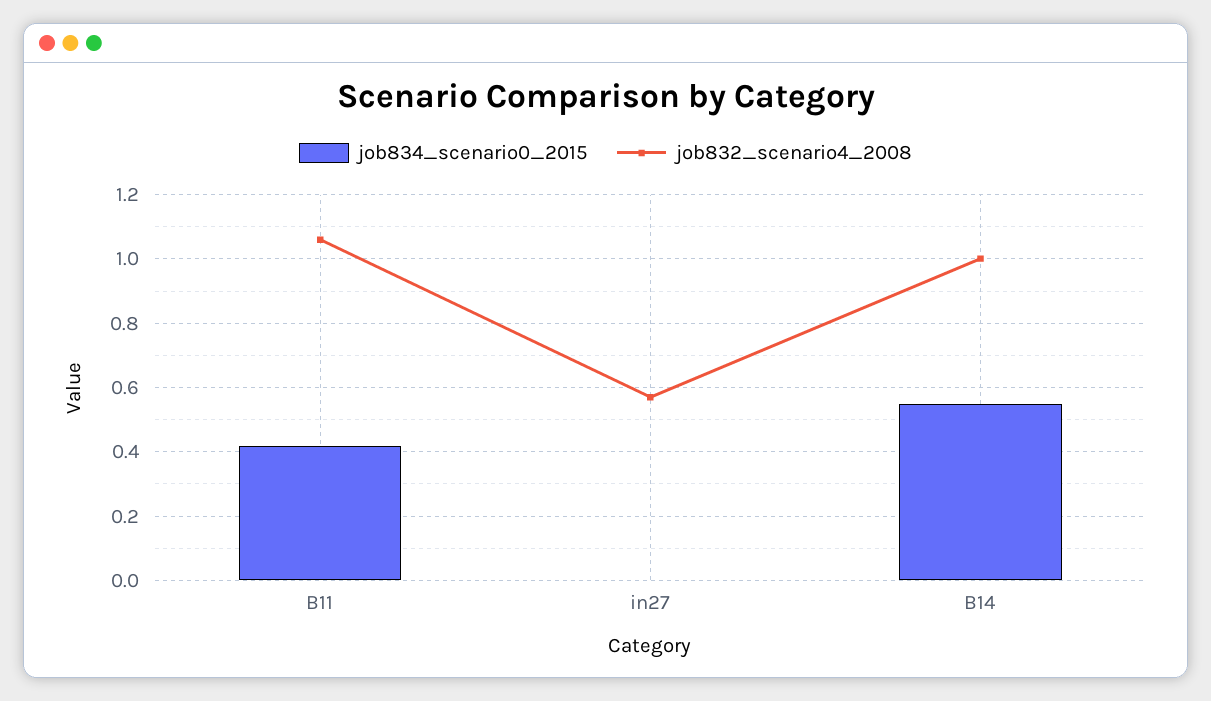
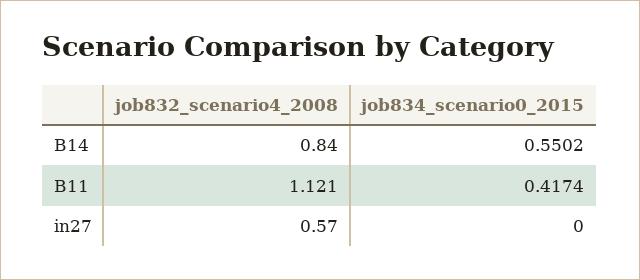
  {
    "job834_scenario0_2015": {
      "B11": 0.4174,
      "in27": 0,
      "B14": 0.5502
    },
    "job832_scenario4_2008": {
-     "B11": 1.06,
+     "B11": 1.121,
      "in27": 0.57,
-     "B14": 1
+     "B14": 0.84
    }
  }

